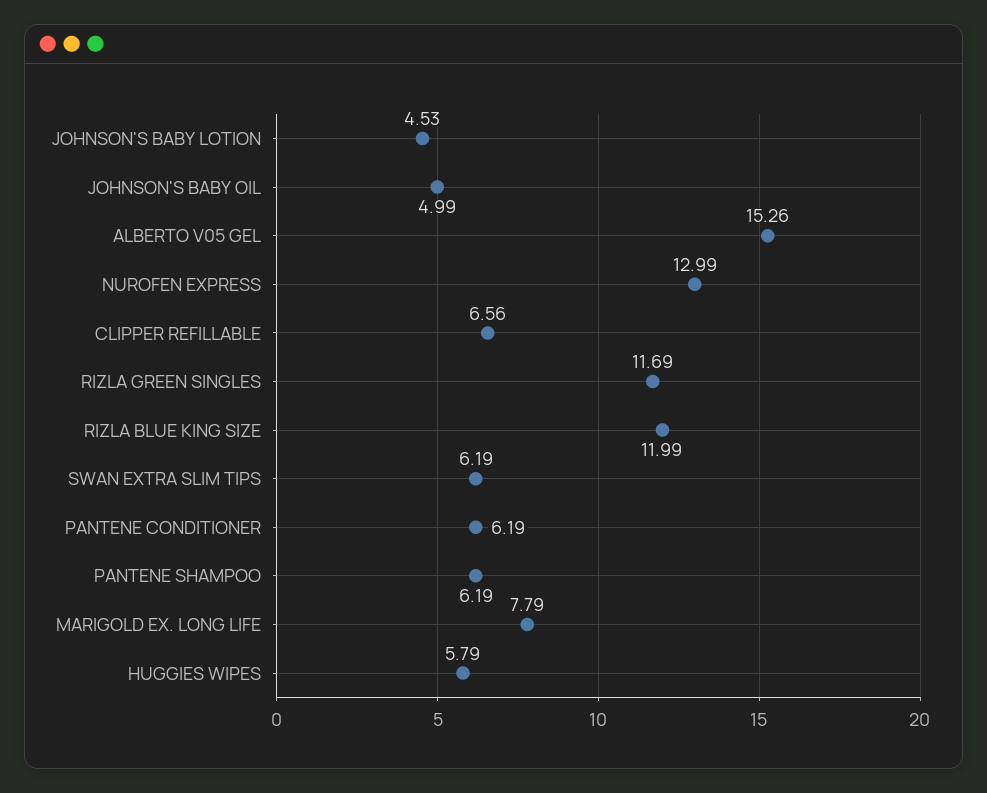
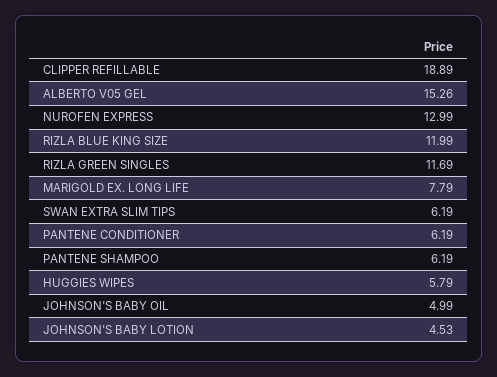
  {
    "JOHNSON'S BABY LOTION": 4.53,
    "JOHNSON'S BABY OIL": 4.99,
    "ALBERTO V05 GEL": 15.26,
    "NUROFEN EXPRESS": 12.99,
-   "CLIPPER REFILLABLE": 6.56,
+   "CLIPPER REFILLABLE": 18.89,
    "RIZLA GREEN SINGLES": 11.69,
    "RIZLA BLUE KING SIZE": 11.99,
    "SWAN EXTRA SLIM TIPS": 6.19,
    "PANTENE CONDITIONER": 6.19,
    "PANTENE SHAMPOO": 6.19,
    "MARIGOLD EX. LONG LIFE": 7.79,
    "HUGGIES WIPES": 5.79
  }

